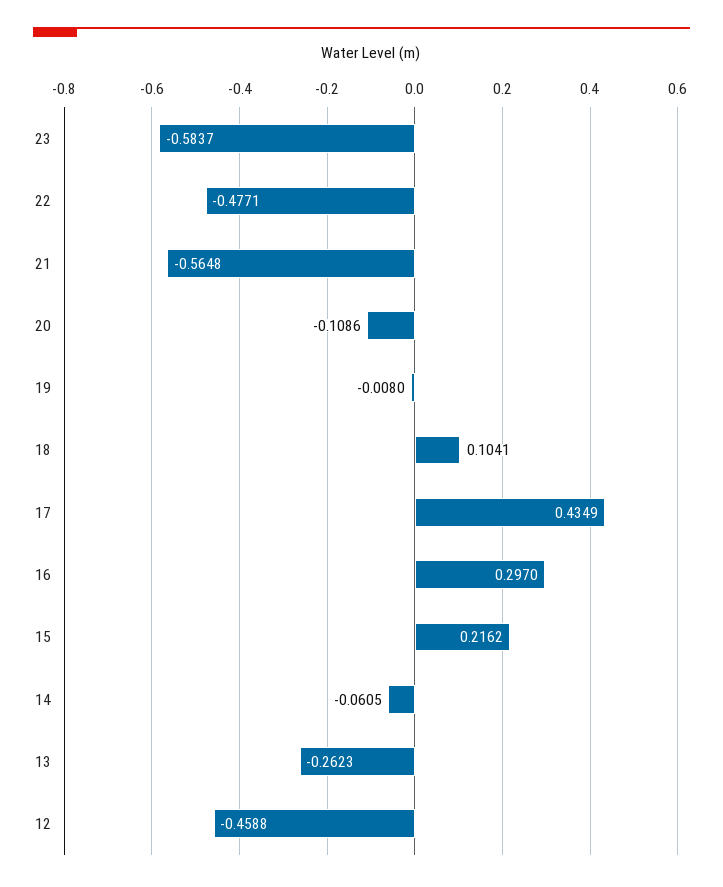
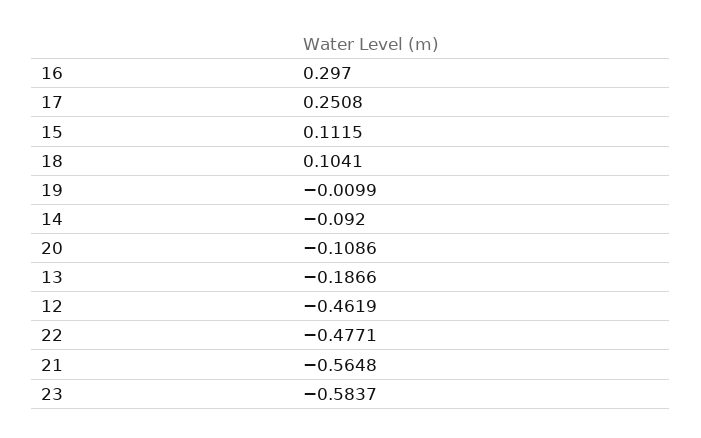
  {
    "23": -0.5837,
    "22": -0.4771,
    "21": -0.5648,
    "20": -0.1086,
-   "19": -0.008,
+   "19": -0.0099,
    "18": 0.1041,
-   "17": 0.4349,
+   "17": 0.2508,
    "16": 0.297,
-   "15": 0.2162,
+   "15": 0.1115,
-   "14": -0.0605,
+   "14": -0.092,
-   "13": -0.2623,
+   "13": -0.1866,
-   "12": -0.4588
+   "12": -0.4619
  }

